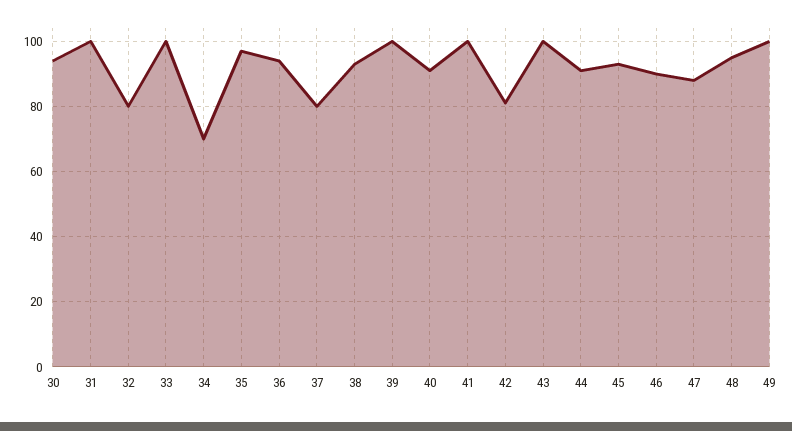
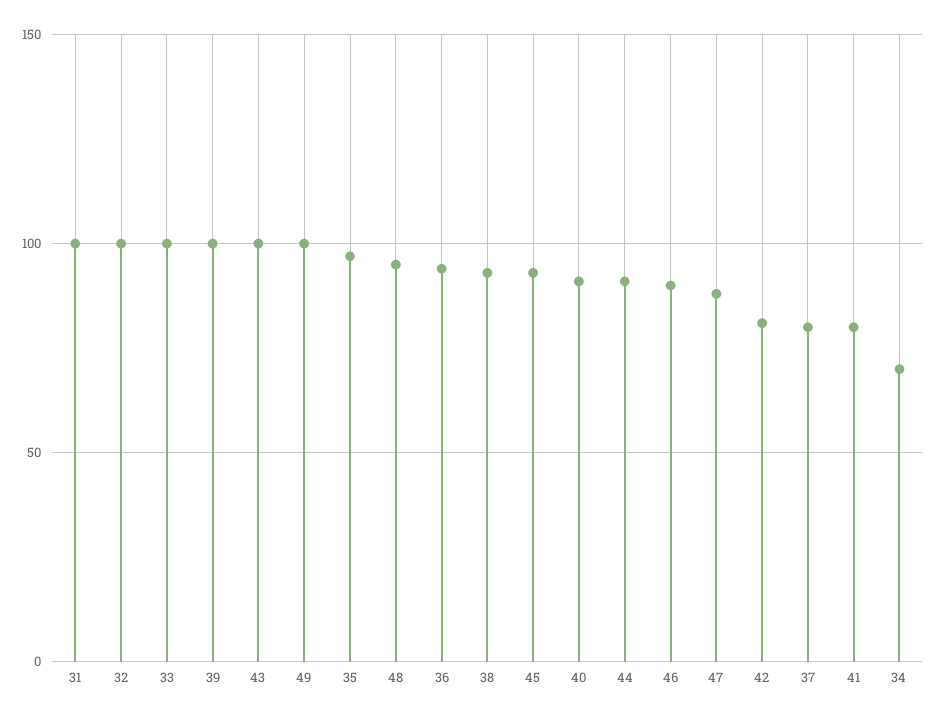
  {
-   "30": 95,
    "31": 100,
-   "32": 80,
+   "32": 100,
    "33": 100,
    "34": 70,
    "35": 95,
    "36": 95,
    "37": 80,
    "38": 95,
    "39": 100,
    "40": 90,
-   "41": 100,
+   "41": 80,
    "42": 80,
    "43": 100,
    "44": 90,
    "45": 95,
    "46": 90,
    "47": 90,
    "48": 95,
    "49": 100
  }

